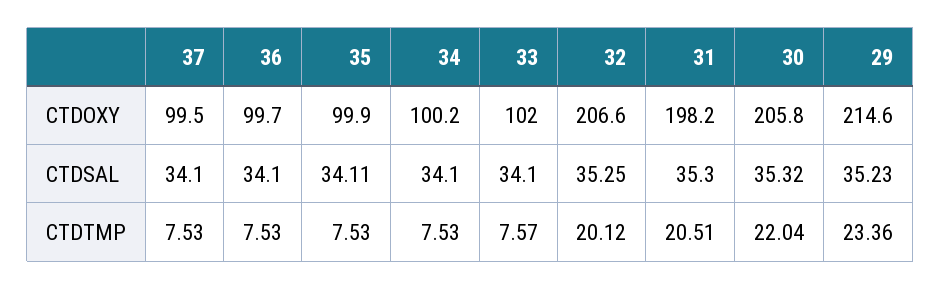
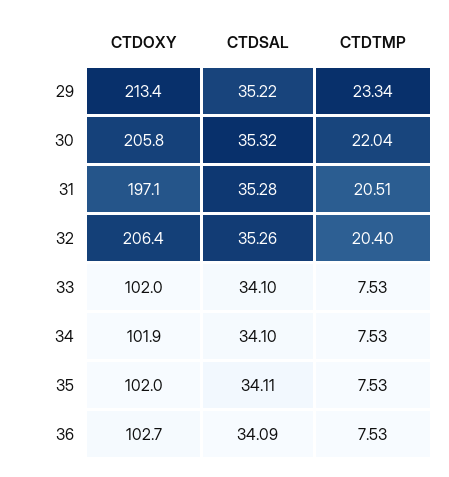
  {
-   "37": {
-     "CTDOXY": 99.5,
-     "CTDSAL": 34.1,
-     "CTDTMP": 7.53
-   },
    "36": {
-     "CTDOXY": 99.7,
+     "CTDOXY": 102.7,
-     "CTDSAL": 34.1,
+     "CTDSAL": 34.09,
      "CTDTMP": 7.53
    },
    "35": {
-     "CTDOXY": 99.9,
+     "CTDOXY": 102,
      "CTDSAL": 34.11,
      "CTDTMP": 7.53
    },
    "34": {
-     "CTDOXY": 100.2,
+     "CTDOXY": 101.9,
      "CTDSAL": 34.1,
      "CTDTMP": 7.53
    },
    "33": {
      "CTDOXY": 102,
      "CTDSAL": 34.1,
-     "CTDTMP": 7.57
+     "CTDTMP": 7.53
    },
    "32": {
-     "CTDOXY": 206.6,
+     "CTDOXY": 206.4,
-     "CTDSAL": 35.25,
+     "CTDSAL": 35.26,
-     "CTDTMP": 20.12
+     "CTDTMP": 20.4
    },
    "31": {
-     "CTDOXY": 198.2,
+     "CTDOXY": 197.1,
-     "CTDSAL": 35.3,
+     "CTDSAL": 35.28,
      "CTDTMP": 20.51
    },
    "30": {
      "CTDOXY": 205.8,
      "CTDSAL": 35.32,
      "CTDTMP": 22.04
    },
    "29": {
-     "CTDOXY": 214.6,
+     "CTDOXY": 213.4,
-     "CTDSAL": 35.23,
+     "CTDSAL": 35.22,
-     "CTDTMP": 23.36
+     "CTDTMP": 23.34
    }
  }

